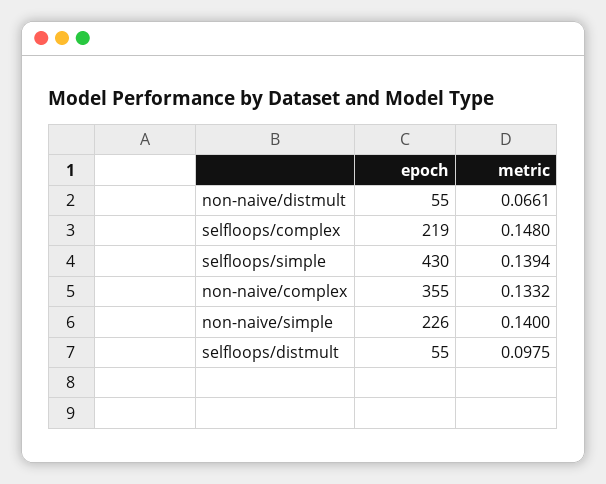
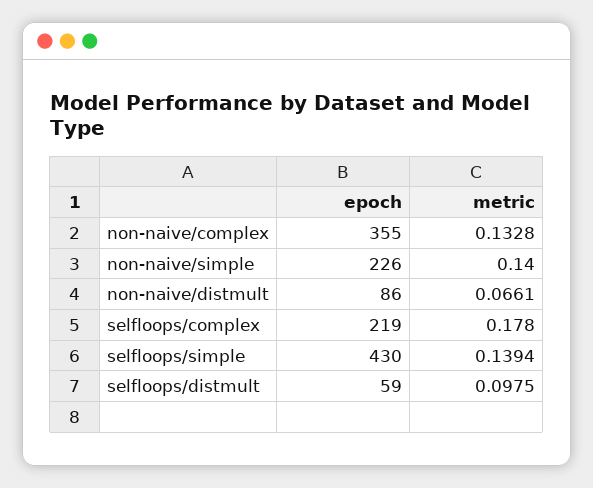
  {
    "epoch": {
-     "non-naive/distmult": 55,
+     "non-naive/distmult": 86,
      "selfloops/complex": 219,
      "selfloops/simple": 430,
      "non-naive/complex": 355,
      "non-naive/simple": 226,
-     "selfloops/distmult": 55
+     "selfloops/distmult": 59
    },
    "metric": {
      "non-naive/distmult": 0.0661,
-     "selfloops/complex": 0.148,
+     "selfloops/complex": 0.178,
      "selfloops/simple": 0.1394,
-     "non-naive/complex": 0.1332,
+     "non-naive/complex": 0.1328,
      "non-naive/simple": 0.14,
      "selfloops/distmult": 0.0975
    }
  }

